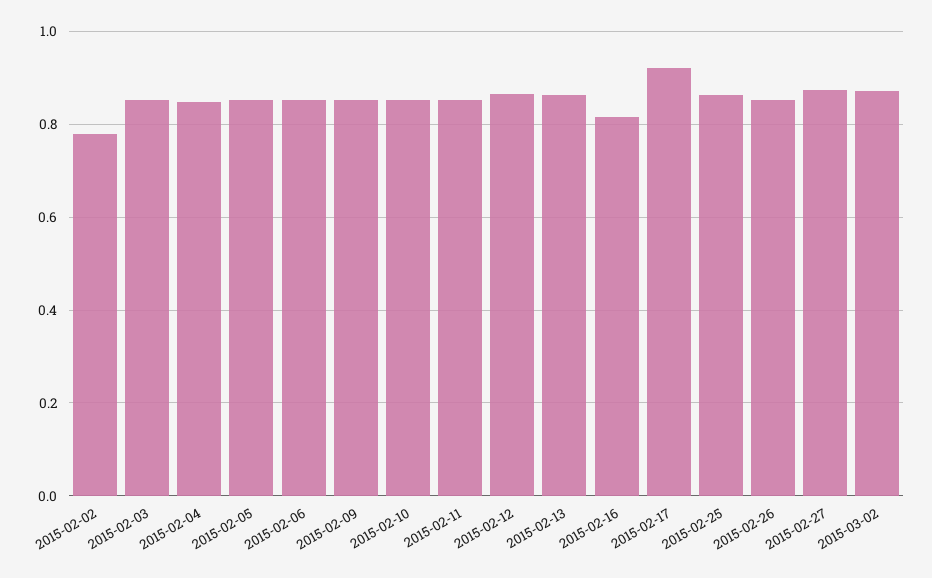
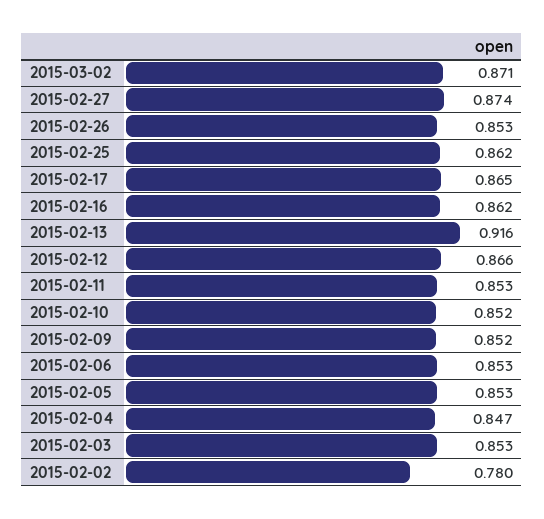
  {
    "2015-02-02": 0.78,
    "2015-02-03": 0.853,
    "2015-02-04": 0.847,
    "2015-02-05": 0.853,
    "2015-02-06": 0.853,
    "2015-02-09": 0.852,
    "2015-02-10": 0.852,
    "2015-02-11": 0.853,
    "2015-02-12": 0.866,
-   "2015-02-13": 0.86,
+   "2015-02-13": 0.916,
-   "2015-02-16": 0.82,
+   "2015-02-16": 0.862,
-   "2015-02-17": 0.92,
+   "2015-02-17": 0.865,
    "2015-02-25": 0.862,
    "2015-02-26": 0.853,
    "2015-02-27": 0.874,
    "2015-03-02": 0.871
  }

